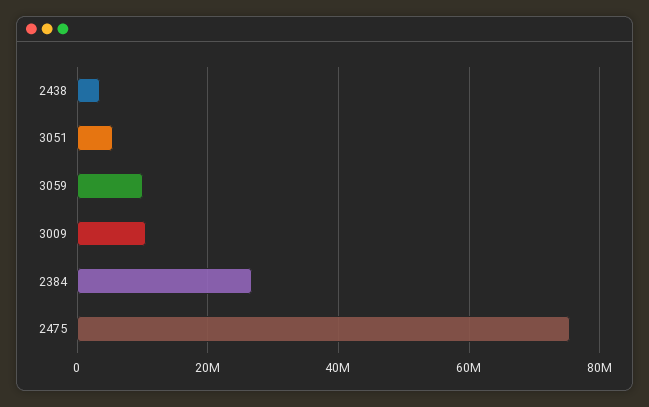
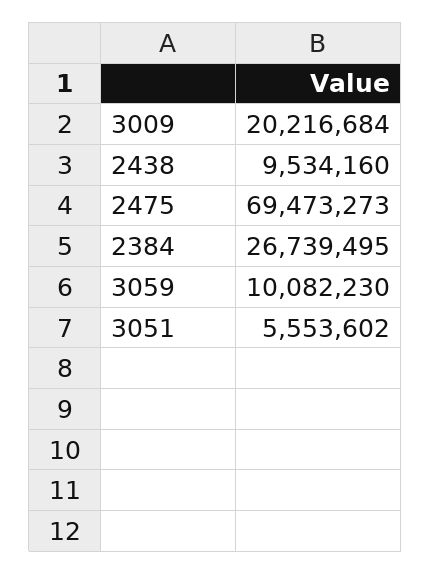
  {
-   "2438": 4000000,
+   "2438": 9534160,
    "3051": 5553602,
    "3059": 10082230,
-   "3009": 10000000,
+   "3009": 20216684,
    "2384": 26739495,
-   "2475": 76000000
+   "2475": 69473273
  }

